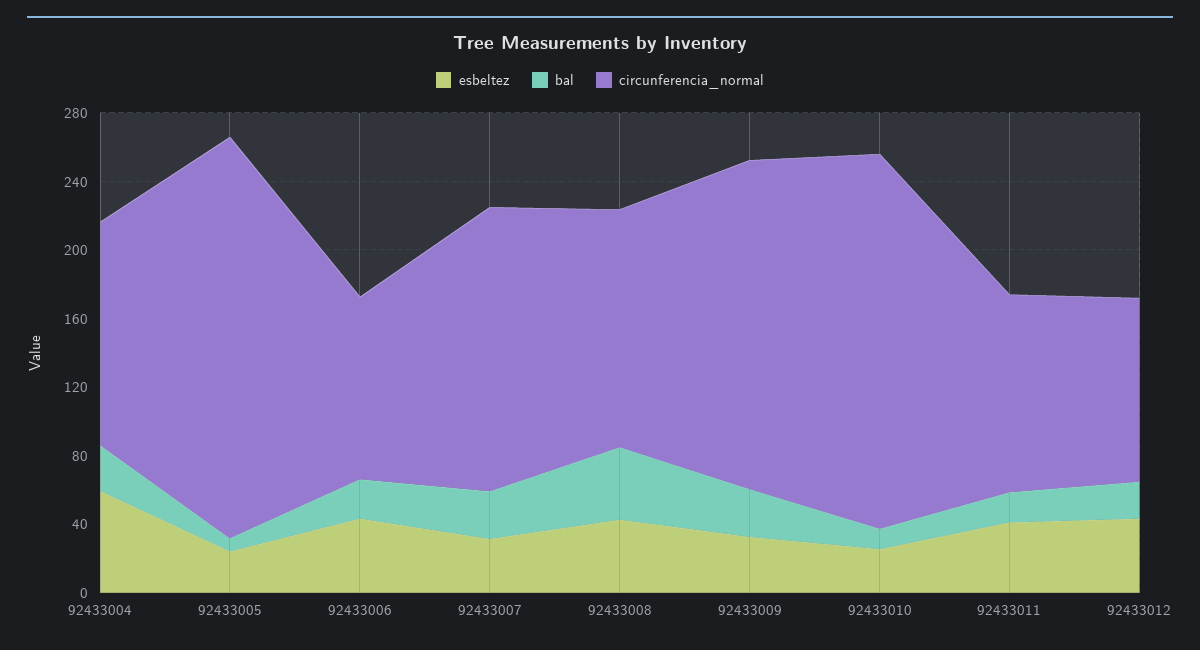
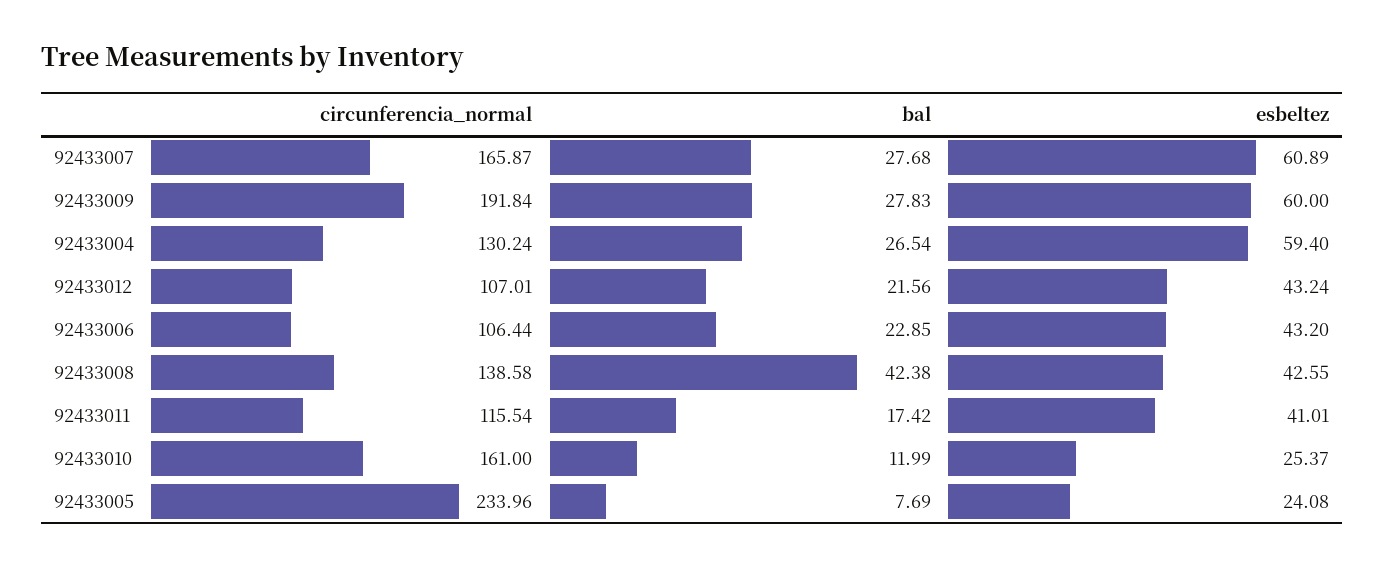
  {
    "esbeltez": {
      "92433004": 59.4,
      "92433005": 24.08,
      "92433006": 43.2,
-     "92433007": 30,
+     "92433007": 60.89,
      "92433008": 42.55,
-     "92433009": 30,
+     "92433009": 60,
      "92433010": 25.37,
      "92433011": 41.01,
      "92433012": 43.24
    },
    "bal": {
      "92433004": 26.54,
      "92433005": 7.69,
      "92433006": 22.85,
      "92433007": 27.68,
      "92433008": 42.38,
      "92433009": 27.83,
      "92433010": 11.99,
      "92433011": 17.42,
      "92433012": 21.56
    },
    "circunferencia_normal": {
      "92433004": 130.24,
      "92433005": 233.96,
      "92433006": 106.44,
      "92433007": 165.87,
      "92433008": 138.58,
      "92433009": 191.84,
-     "92433010": 220,
+     "92433010": 161,
      "92433011": 115.54,
      "92433012": 107.01
    }
  }

